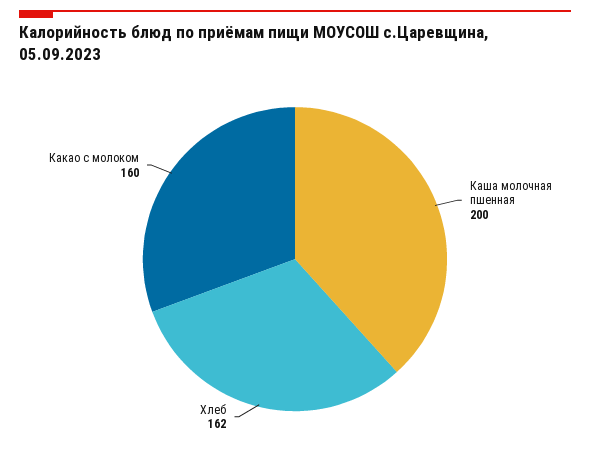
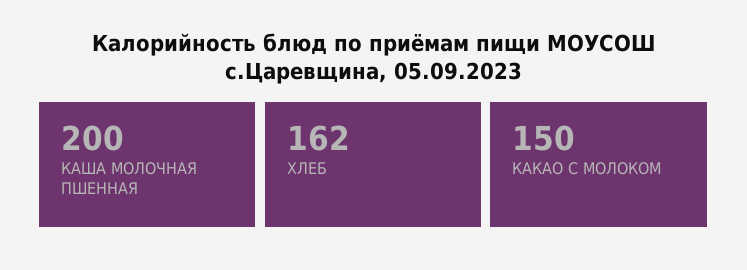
  {
    "Каша молочная пшенная": 200,
    "Хлеб": 162,
-   "Какао с молоком": 160
+   "Какао с молоком": 150
  }

